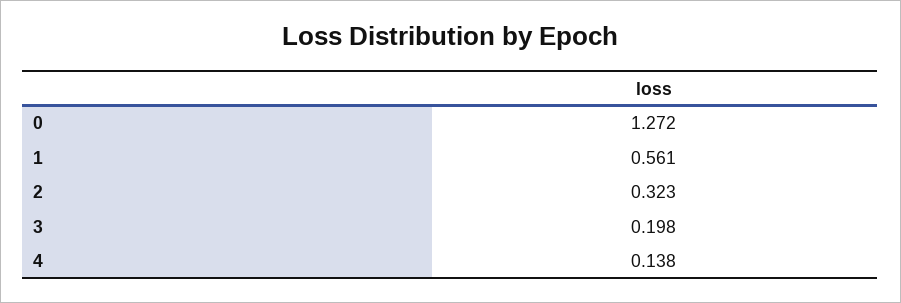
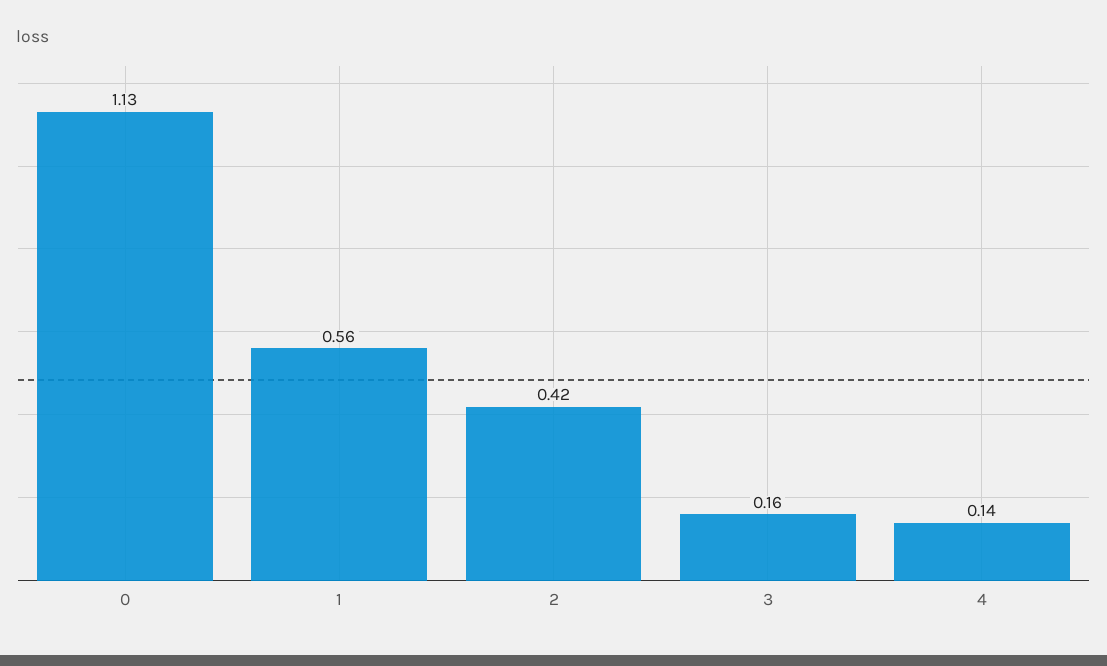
  {
-   "0": 1.272,
+   "0": 1.13,
    "1": 0.561,
-   "2": 0.323,
+   "2": 0.42,
-   "3": 0.198,
+   "3": 0.16,
    "4": 0.138
  }

